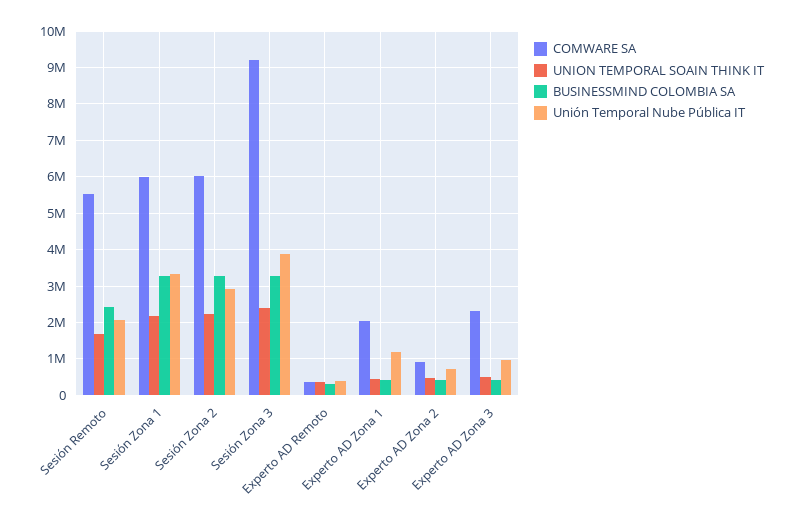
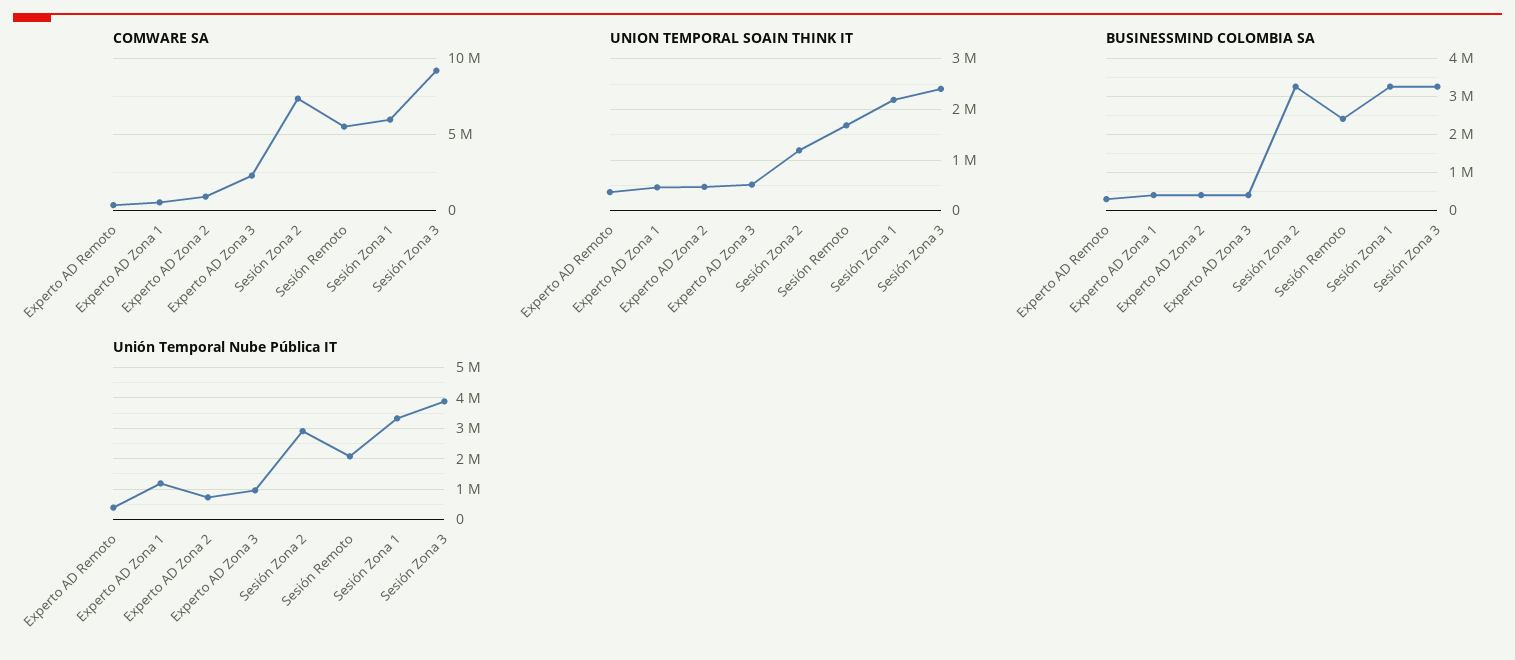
  {
    "COMWARE SA": {
      "Sesión Remoto": 5600000,
      "Sesión Zona 1": 6000000,
-     "Sesión Zona 2": 6000000,
+     "Sesión Zona 2": 7500000,
      "Sesión Zona 3": 9200000,
      "Experto AD Remoto": 400000,
-     "Experto AD Zona 1": 2000000,
+     "Experto AD Zona 1": 500000,
      "Experto AD Zona 2": 1000000,
      "Experto AD Zona 3": 2400000
    },
    "UNION TEMPORAL SOAIN THINK IT": {
      "Sesión Remoto": 1600000,
      "Sesión Zona 1": 2200000,
-     "Sesión Zona 2": 2200000,
+     "Sesión Zona 2": 1200000,
      "Sesión Zona 3": 2400000,
      "Experto AD Remoto": 400000,
      "Experto AD Zona 1": 400000,
      "Experto AD Zona 2": 400000,
      "Experto AD Zona 3": 600000
    },
    "BUSINESSMIND COLOMBIA SA": {
      "Sesión Remoto": 2400000,
      "Sesión Zona 1": 3200000,
      "Sesión Zona 2": 3200000,
      "Sesión Zona 3": 3200000,
      "Experto AD Remoto": 400000,
      "Experto AD Zona 1": 400000,
      "Experto AD Zona 2": 400000,
      "Experto AD Zona 3": 400000
    },
    "Unión Temporal Nube Pública IT": {
      "Sesión Remoto": 2000000,
      "Sesión Zona 1": 3400000,
      "Sesión Zona 2": 3000000,
      "Sesión Zona 3": 3800000,
      "Experto AD Remoto": 400000,
      "Experto AD Zona 1": 1200000,
      "Experto AD Zona 2": 800000,
      "Experto AD Zona 3": 1000000
    }
  }

